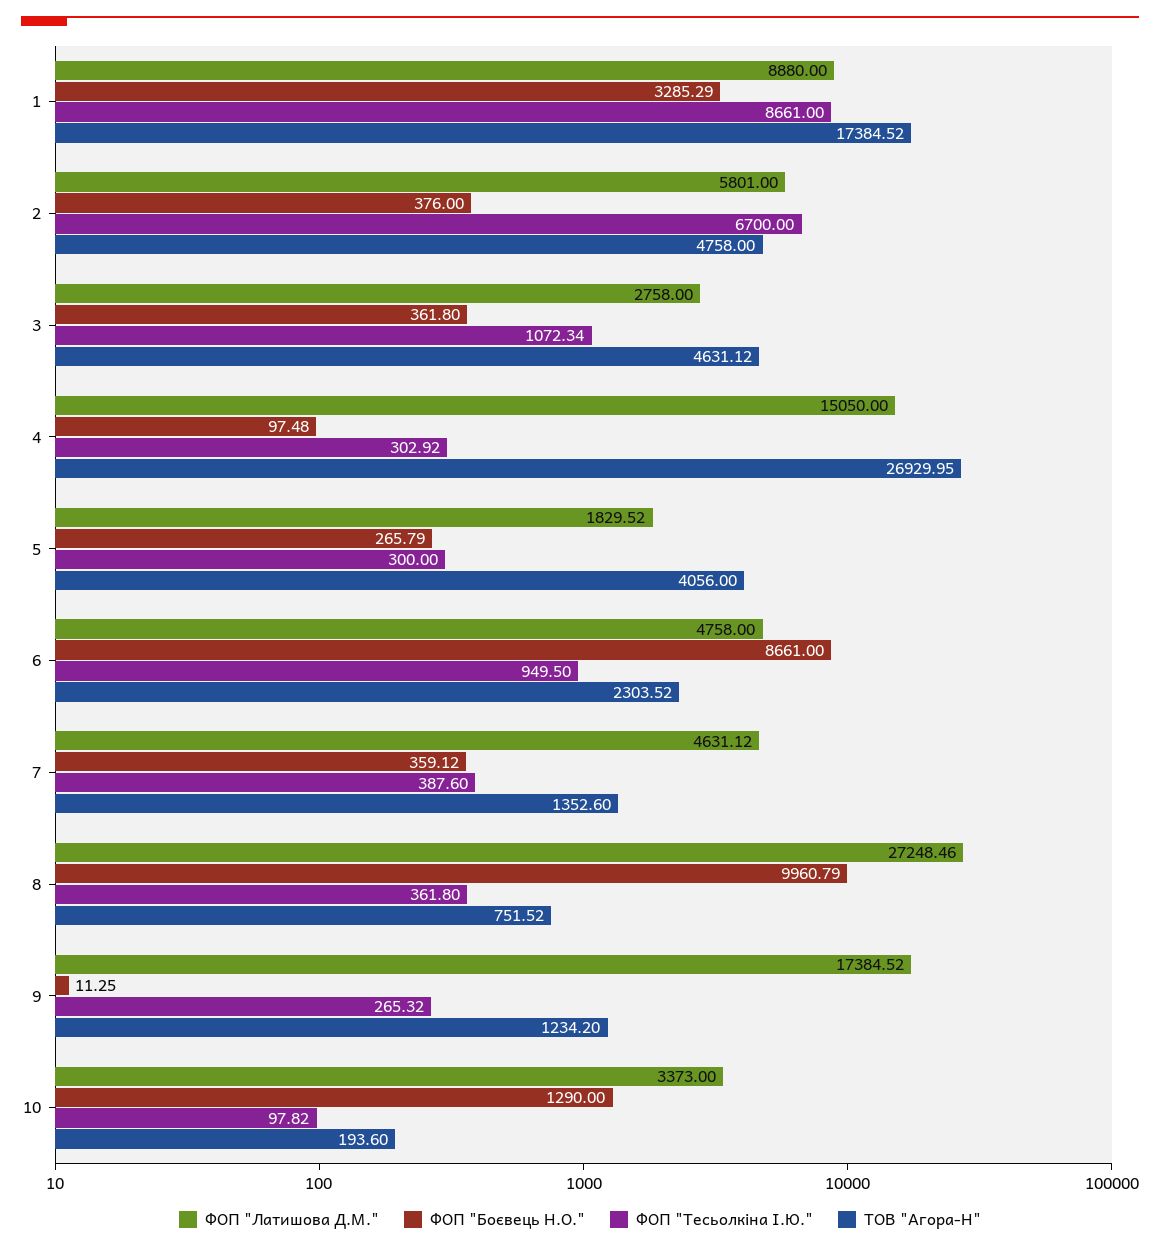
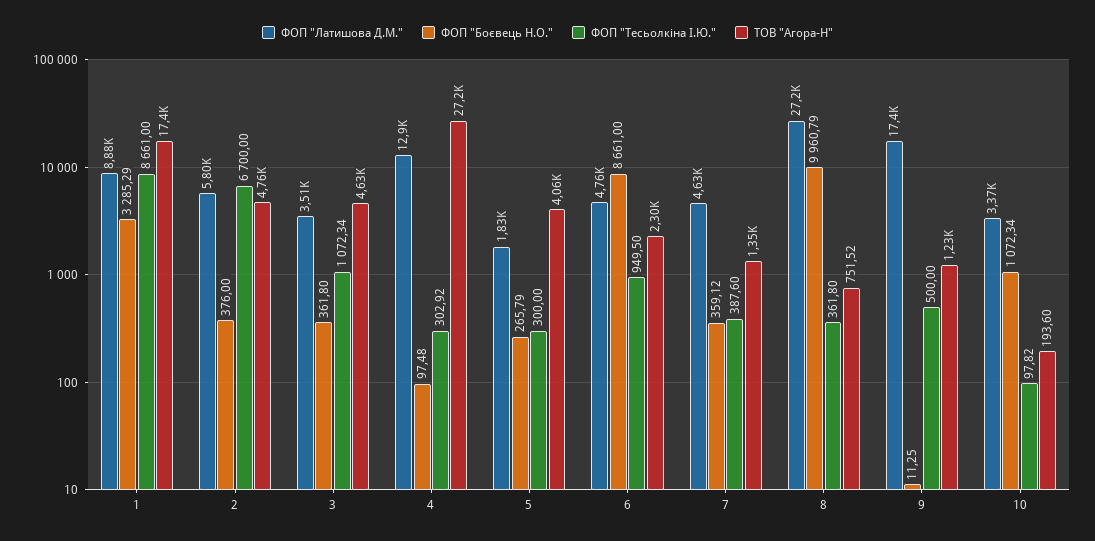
  {
    "ФОП \"Латишова Д.М.\"": {
      "1": 8880,
      "2": 5801,
-     "3": 2758,
+     "3": 3510,
-     "4": 15050,
+     "4": 12900,
      "5": 1829.52,
      "6": 4758,
      "7": 4631.12,
      "8": 27248.46,
      "9": 17384.52,
      "10": 3373
    },
    "ФОП \"Боєвець Н.О.\"": {
      "1": 3285.29,
      "2": 376,
      "3": 361.8,
      "4": 97.48,
      "5": 265.79,
      "6": 8661,
      "7": 359.12,
      "8": 9960.79,
      "9": 11.25,
-     "10": 1290
+     "10": 1072.34
    },
    "ФОП \"Тесьолкіна І.Ю.\"": {
      "1": 8661,
      "2": 6700,
      "3": 1072.34,
      "4": 302.92,
      "5": 300,
      "6": 949.5,
      "7": 387.6,
      "8": 361.8,
-     "9": 265.32,
+     "9": 500,
      "10": 97.82
    },
    "ТОВ \"Агора-Н\"": {
      "1": 17384.52,
      "2": 4758,
      "3": 4631.12,
-     "4": 26929.95,
+     "4": 27200,
      "5": 4056,
      "6": 2303.52,
      "7": 1352.6,
      "8": 751.52,
      "9": 1234.2,
      "10": 193.6
    }
  }

